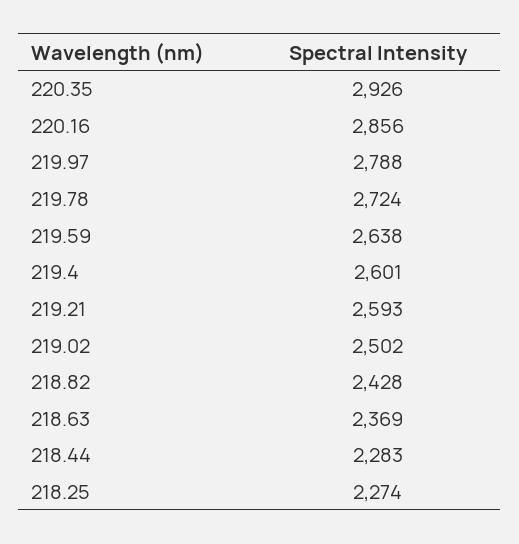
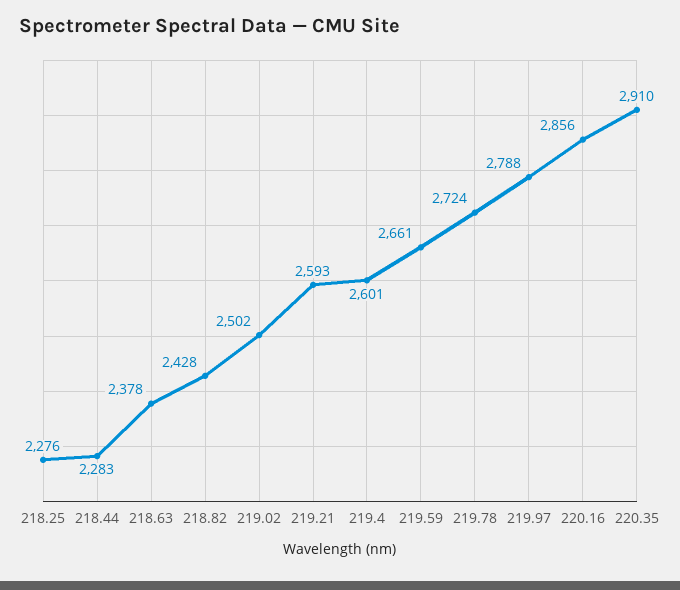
  {
-   "220.35": 2926,
+   "220.35": 2910,
    "220.16": 2856,
    "219.97": 2788,
    "219.78": 2724,
-   "219.59": 2638,
+   "219.59": 2661,
    "219.4": 2601,
    "219.21": 2593,
    "219.02": 2502,
    "218.82": 2428,
-   "218.63": 2369,
+   "218.63": 2378,
    "218.44": 2283,
-   "218.25": 2274
+   "218.25": 2276
  }

